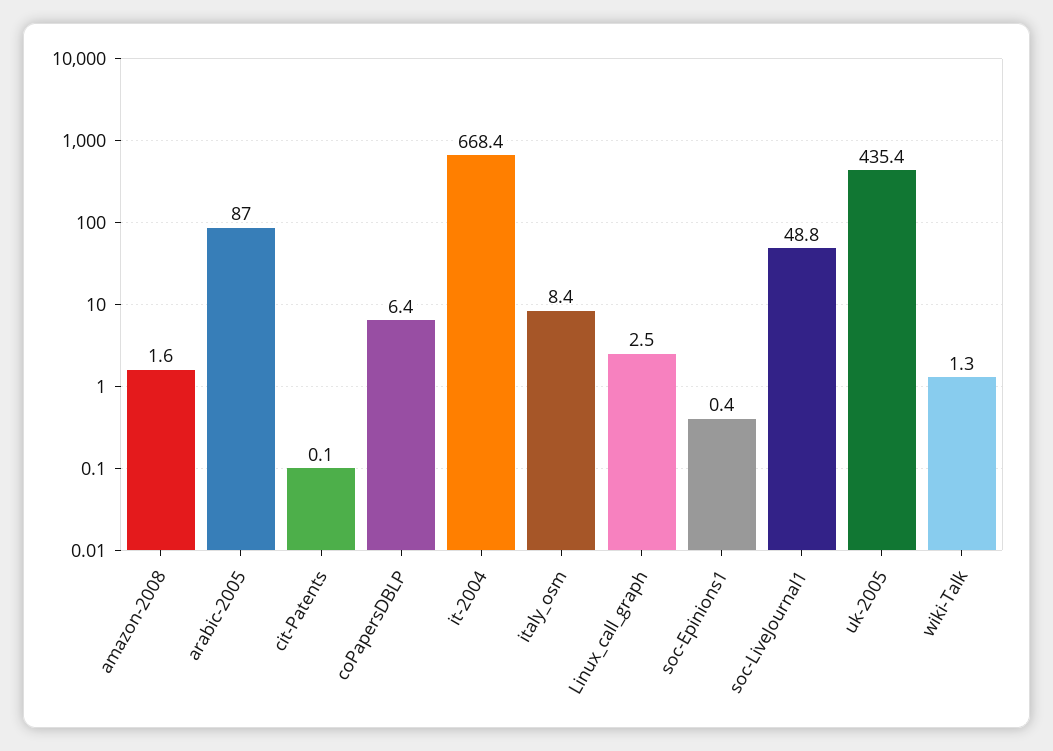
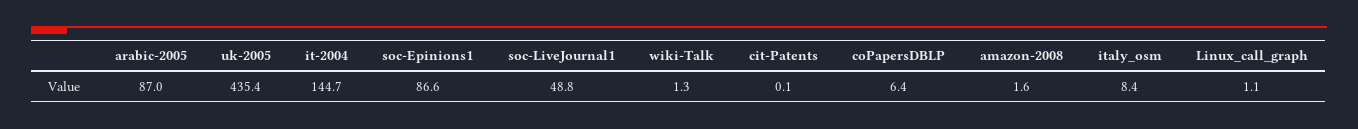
  {
    "amazon-2008": 1.6,
    "arabic-2005": 87,
    "cit-Patents": 0.1,
    "coPapersDBLP": 6.4,
-   "it-2004": 668.4,
+   "it-2004": 144.7,
    "italy_osm": 8.4,
-   "Linux_call_graph": 2.5,
+   "Linux_call_graph": 1.1,
-   "soc-Epinions1": 0.4,
+   "soc-Epinions1": 86.6,
    "soc-LiveJournal1": 48.8,
    "uk-2005": 435.4,
    "wiki-Talk": 1.3
  }

